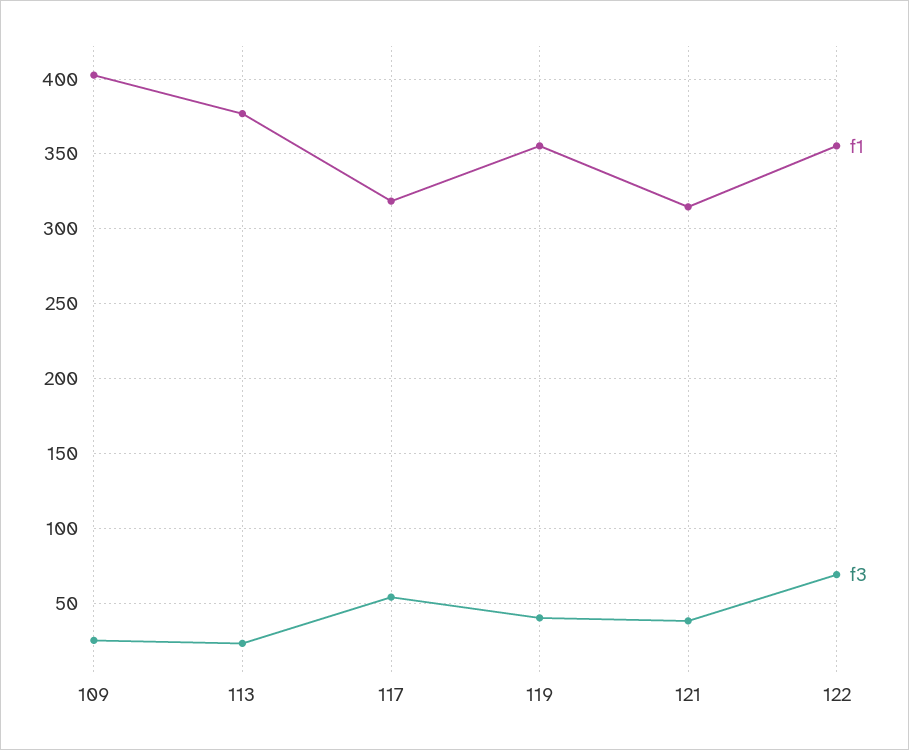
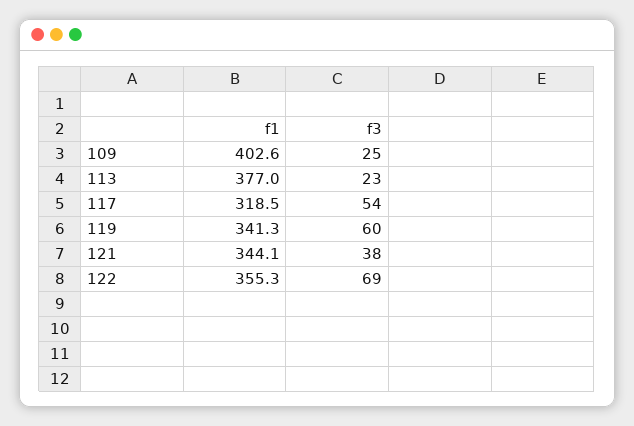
  {
    "f1": {
      "109": 402.6,
      "113": 377,
      "117": 318.5,
-     "119": 355,
+     "119": 341.3,
-     "121": 315,
+     "121": 344.1,
      "122": 355.3
    },
    "f3": {
      "109": 25,
      "113": 23,
      "117": 54,
-     "119": 40,
+     "119": 60,
      "121": 38,
      "122": 69
    }
  }

